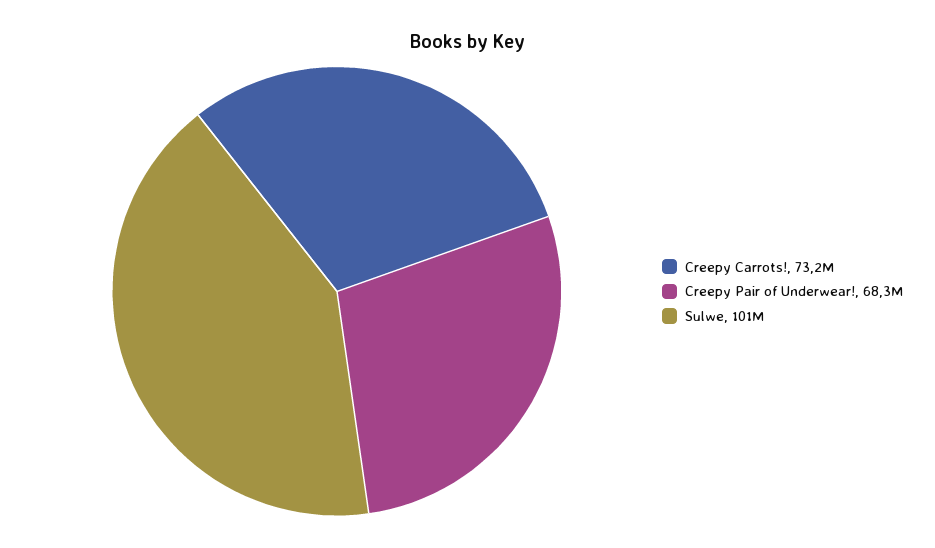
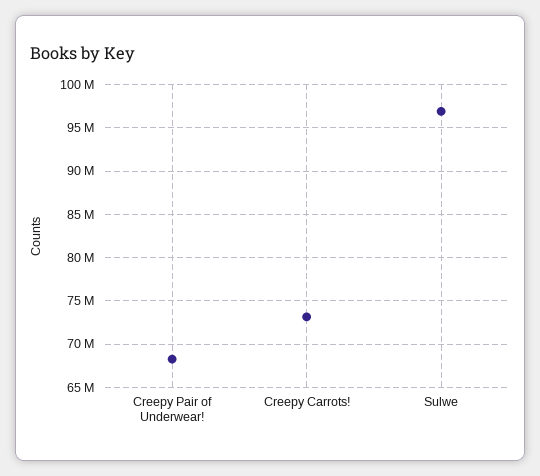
  {
    "Creepy Carrots!": 73200000,
    "Creepy Pair of Underwear!": 68300000,
-   "Sulwe": 101000000
+   "Sulwe": 97000000
  }

